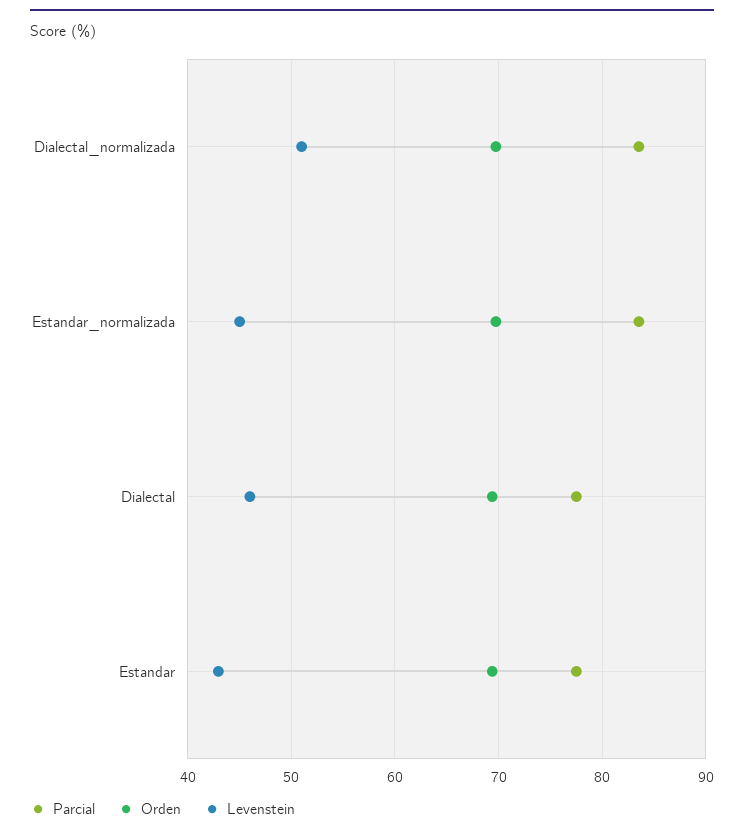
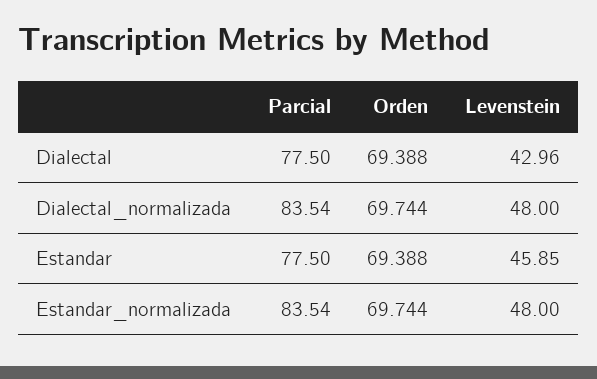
  {
    "Parcial": {
      "Dialectal_normalizada": 83.54,
      "Estandar_normalizada": 83.54,
      "Dialectal": 77.5,
      "Estandar": 77.5
    },
    "Orden": {
      "Dialectal_normalizada": 69.744,
      "Estandar_normalizada": 69.744,
      "Dialectal": 69.388,
      "Estandar": 69.388
    },
    "Levenstein": {
-     "Dialectal_normalizada": 51,
+     "Dialectal_normalizada": 48,
-     "Estandar_normalizada": 45,
+     "Estandar_normalizada": 48,
-     "Dialectal": 46,
+     "Dialectal": 42.96,
-     "Estandar": 43
+     "Estandar": 45.85
    }
  }

